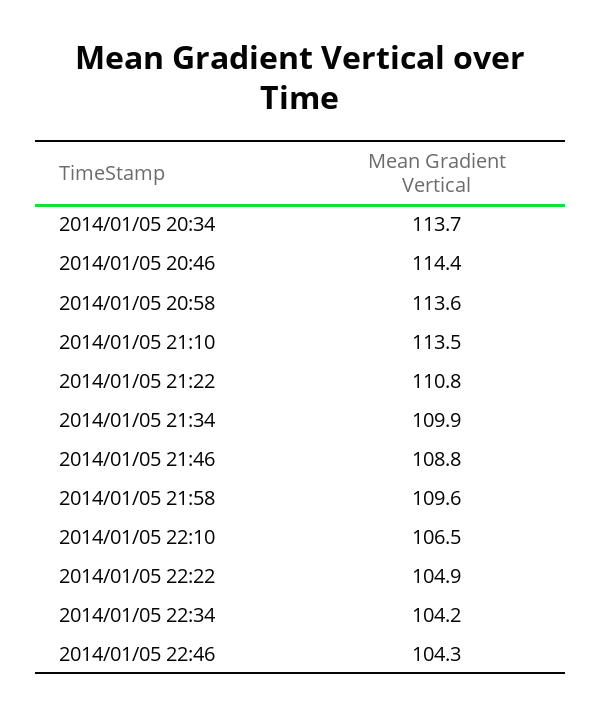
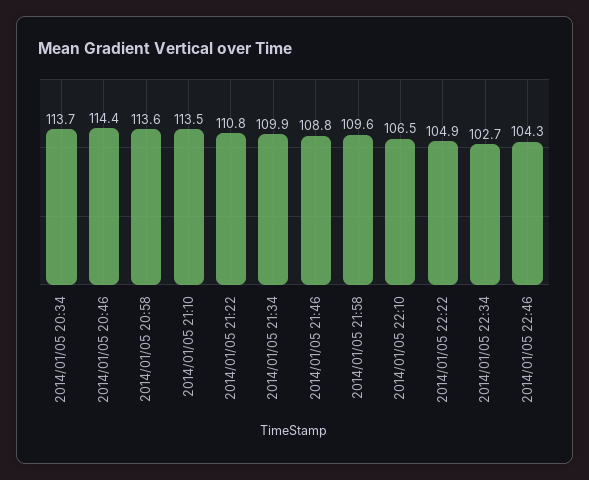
  {
    "2014/01/05 20:34": 113.7,
    "2014/01/05 20:46": 114.4,
    "2014/01/05 20:58": 113.6,
    "2014/01/05 21:10": 113.5,
    "2014/01/05 21:22": 110.8,
    "2014/01/05 21:34": 109.9,
    "2014/01/05 21:46": 108.8,
    "2014/01/05 21:58": 109.6,
    "2014/01/05 22:10": 106.5,
    "2014/01/05 22:22": 104.9,
-   "2014/01/05 22:34": 104.2,
+   "2014/01/05 22:34": 102.7,
    "2014/01/05 22:46": 104.3
  }

